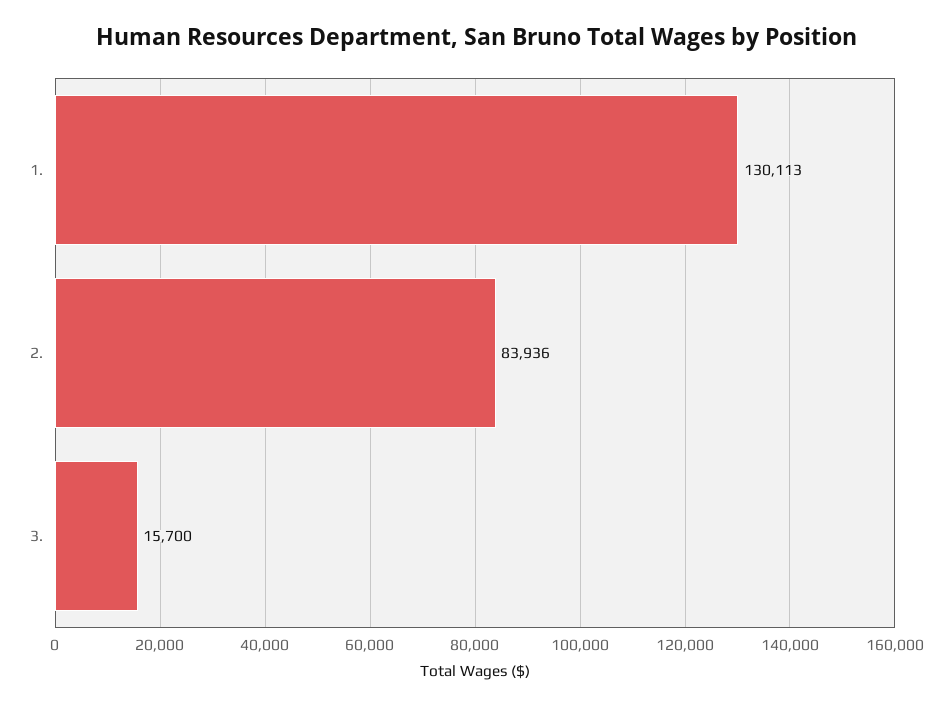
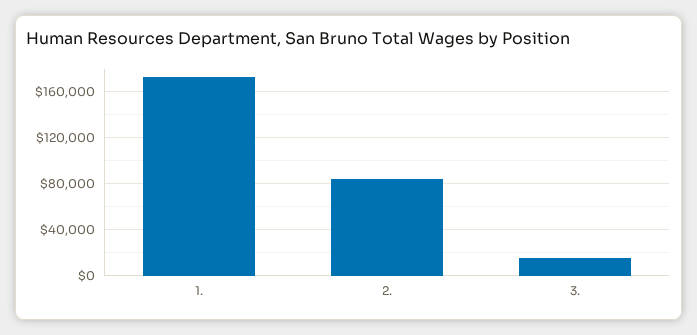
  {
-   "1.": 130113,
+   "1.": 170000,
    "2.": 83936,
    "3.": 15700
  }

